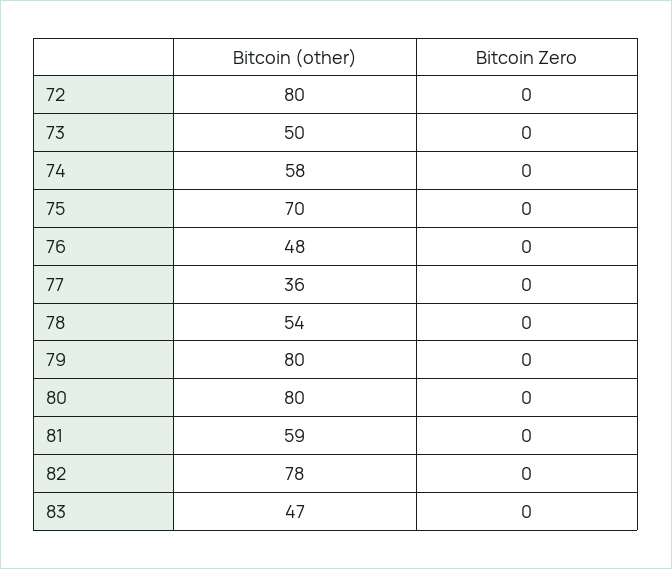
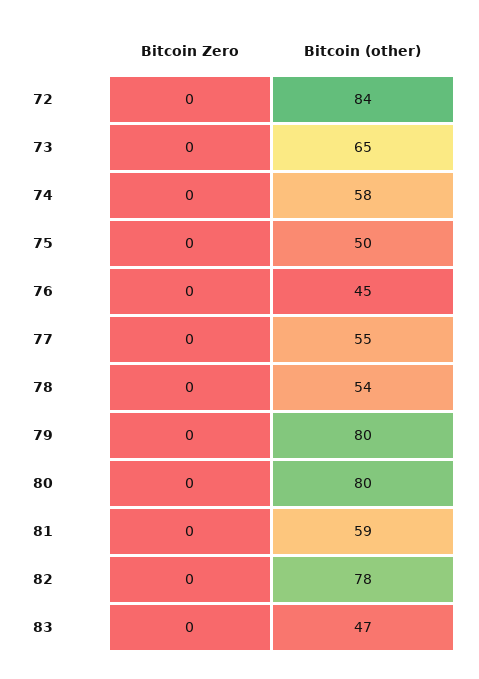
  {
    "Bitcoin (other)": {
-     "72": 80,
+     "72": 84,
-     "73": 50,
+     "73": 65,
      "74": 58,
-     "75": 70,
+     "75": 50,
-     "76": 48,
+     "76": 45,
-     "77": 36,
+     "77": 55,
      "78": 54,
      "79": 80,
      "80": 80,
      "81": 59,
      "82": 78,
      "83": 47
    },
    "Bitcoin Zero": {
      "72": 0,
      "73": 0,
      "74": 0,
      "75": 0,
      "76": 0,
      "77": 0,
      "78": 0,
      "79": 0,
      "80": 0,
      "81": 0,
      "82": 0,
      "83": 0
    }
  }

